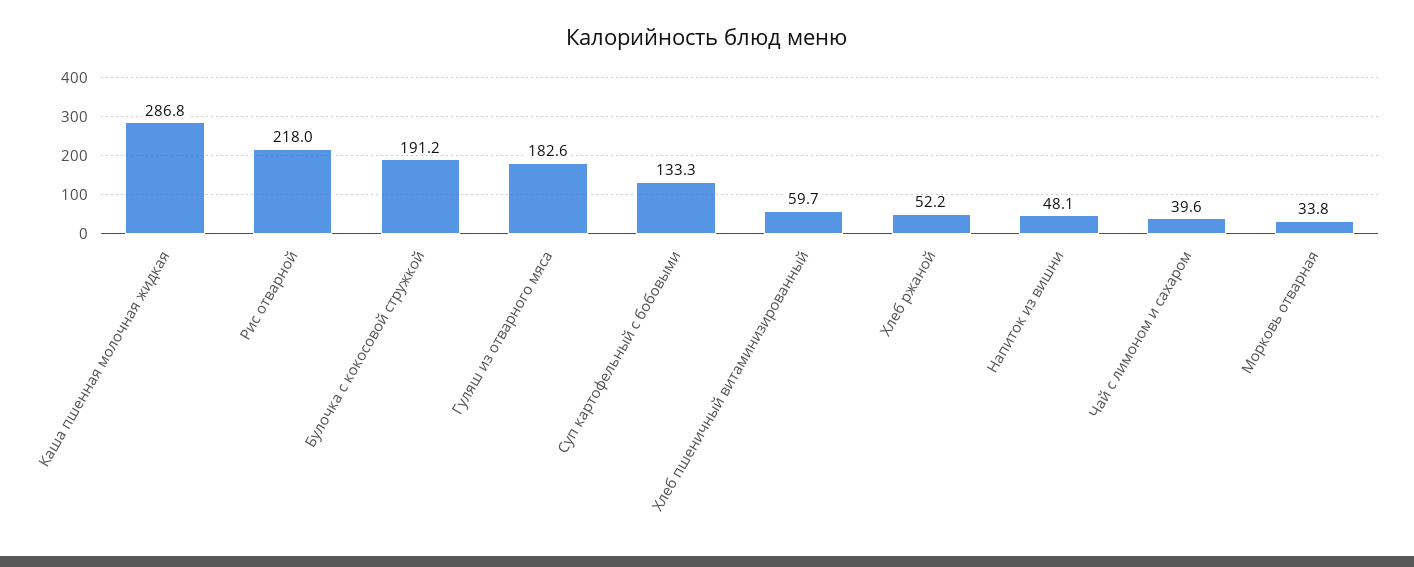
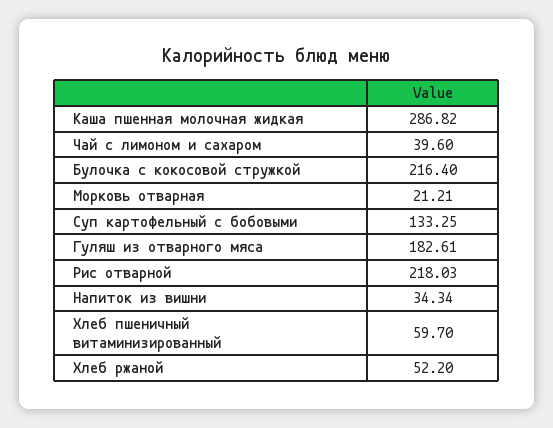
  {
    "Каша пшенная молочная жидкая": 286.82,
    "Рис отварной": 218.03,
-   "Булочка с кокосовой стружкой": 191.2,
+   "Булочка с кокосовой стружкой": 216.4,
    "Гуляш из отварного мяса": 182.61,
    "Суп картофельный с бобовыми": 133.25,
    "Хлеб пшеничный витаминизированный": 59.7,
    "Хлеб ржаной": 52.2,
-   "Напиток из вишни": 48.1,
+   "Напиток из вишни": 34.34,
    "Чай с лимоном и сахаром": 39.6,
-   "Морковь отварная": 33.8
+   "Морковь отварная": 21.21
  }

